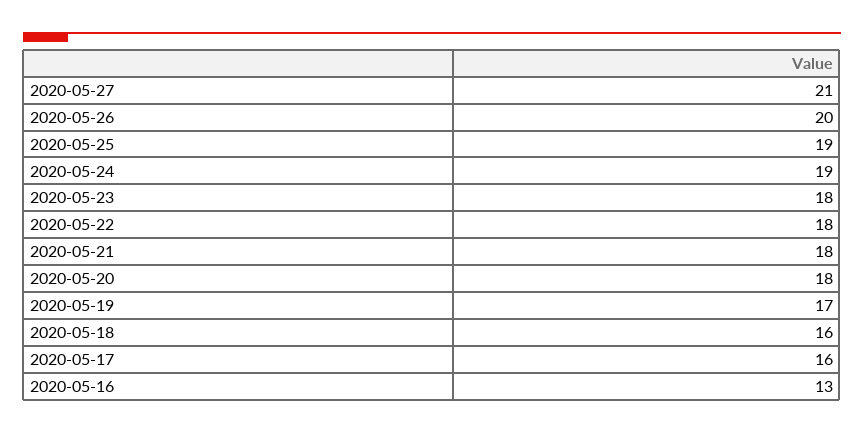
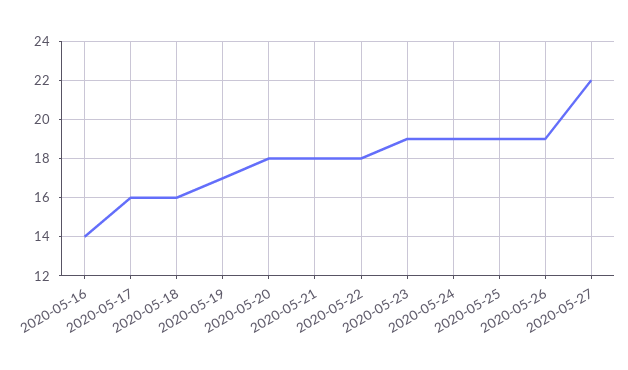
  {
-   "2020-05-27": 21,
+   "2020-05-27": 22,
-   "2020-05-26": 20,
+   "2020-05-26": 19,
    "2020-05-25": 19,
    "2020-05-24": 19,
-   "2020-05-23": 18,
+   "2020-05-23": 19,
    "2020-05-22": 18,
    "2020-05-21": 18,
    "2020-05-20": 18,
    "2020-05-19": 17,
    "2020-05-18": 16,
    "2020-05-17": 16,
-   "2020-05-16": 13
+   "2020-05-16": 14
  }

